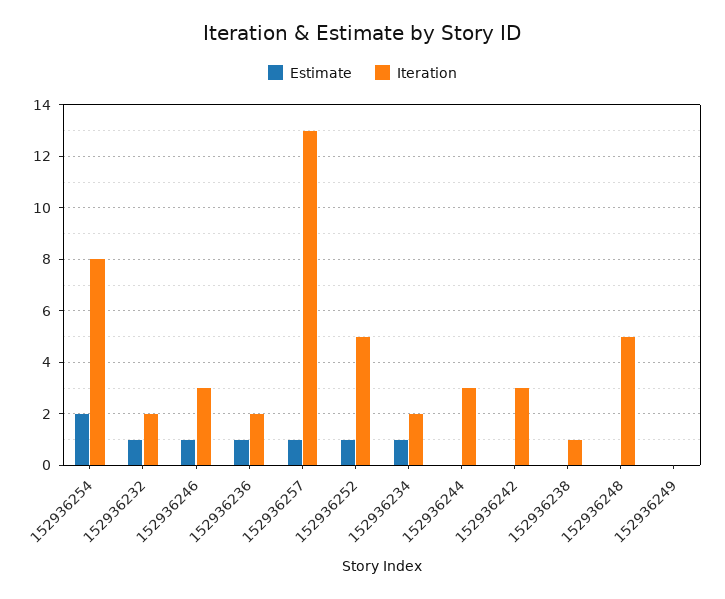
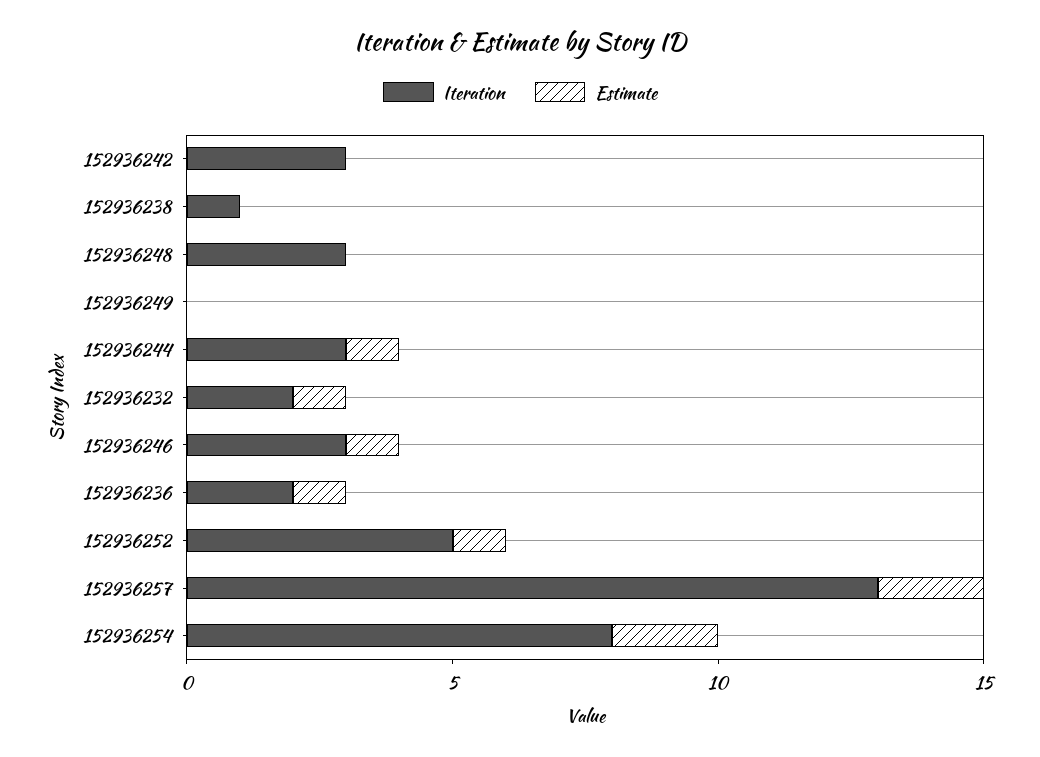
  {
    "Estimate": {
      "152936254": 2,
      "152936232": 1,
      "152936246": 1,
      "152936236": 1,
-     "152936257": 1,
+     "152936257": 2,
      "152936252": 1,
-     "152936234": 1,
-     "152936244": 0,
+     "152936244": 1,
      "152936242": 0,
      "152936238": 0,
      "152936248": 0,
      "152936249": 0
    },
    "Iteration": {
      "152936254": 8,
      "152936232": 2,
      "152936246": 3,
      "152936236": 2,
      "152936257": 13,
      "152936252": 5,
-     "152936234": 2,
      "152936244": 3,
      "152936242": 3,
      "152936238": 1,
-     "152936248": 5,
+     "152936248": 3,
      "152936249": 0
    }
  }

